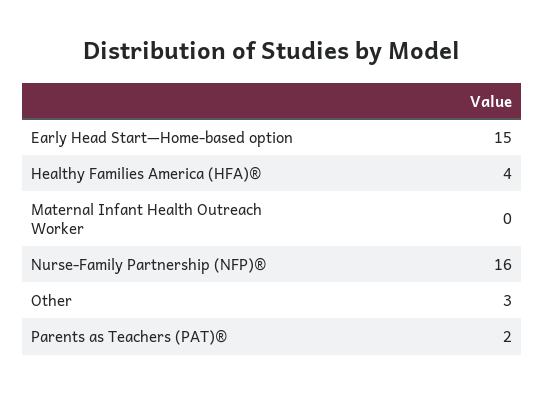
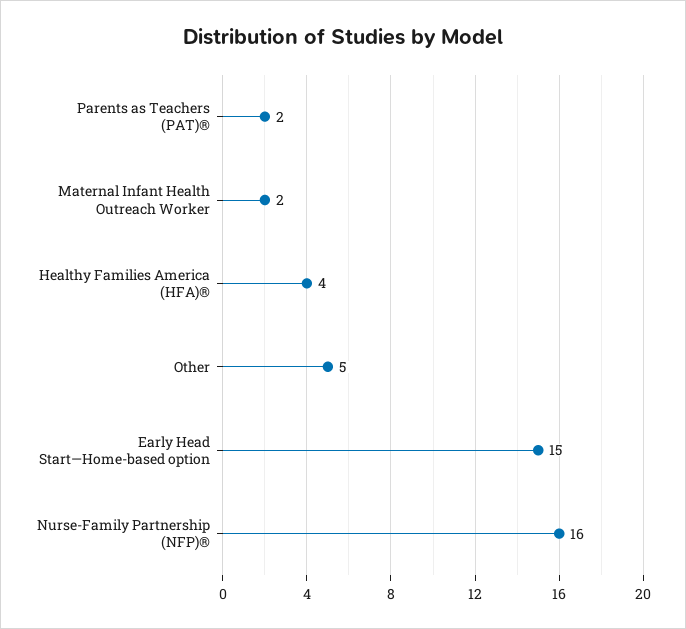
  {
    "Early Head Start—Home-based option": 15,
    "Healthy Families America (HFA)®": 4,
-   "Maternal Infant Health Outreach Worker": 0,
+   "Maternal Infant Health Outreach Worker": 2,
    "Nurse-Family Partnership (NFP)®": 16,
-   "Other": 3,
+   "Other": 5,
    "Parents as Teachers (PAT)®": 2
  }

